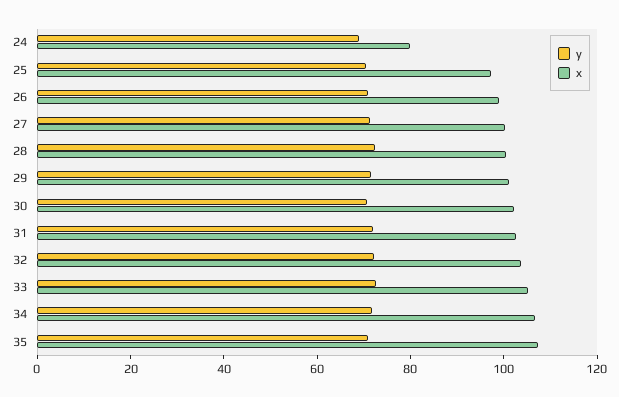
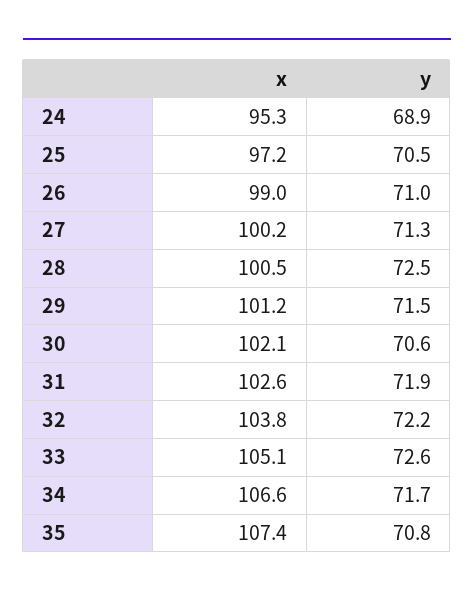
  {
    "y": {
      "24": 68.9,
      "25": 70.5,
      "26": 71,
      "27": 71.3,
      "28": 72.5,
      "29": 71.5,
      "30": 70.6,
      "31": 71.9,
      "32": 72.2,
      "33": 72.6,
      "34": 71.7,
      "35": 70.8
    },
    "x": {
-     "24": 80,
+     "24": 95.3,
      "25": 97.2,
      "26": 99,
      "27": 100.2,
      "28": 100.5,
      "29": 101.2,
      "30": 102.1,
      "31": 102.6,
      "32": 103.8,
      "33": 105.1,
      "34": 106.6,
      "35": 107.4
    }
  }

